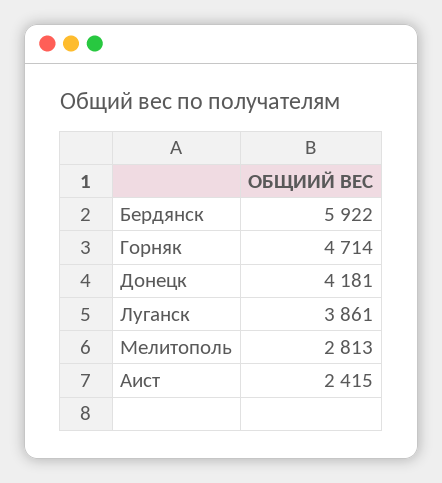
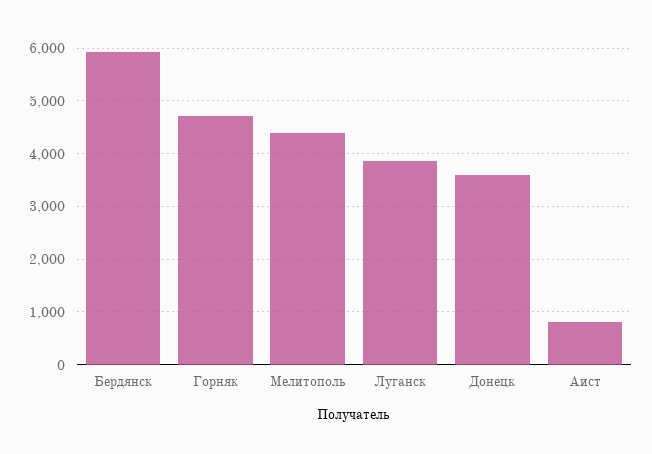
  {
    "Бердянск": 5922,
    "Горняк": 4714,
-   "Донецк": 4181,
+   "Донецк": 3600,
    "Луганск": 3861,
-   "Мелитополь": 2813,
+   "Мелитополь": 4400,
-   "Аист": 2415
+   "Аист": 800
  }

